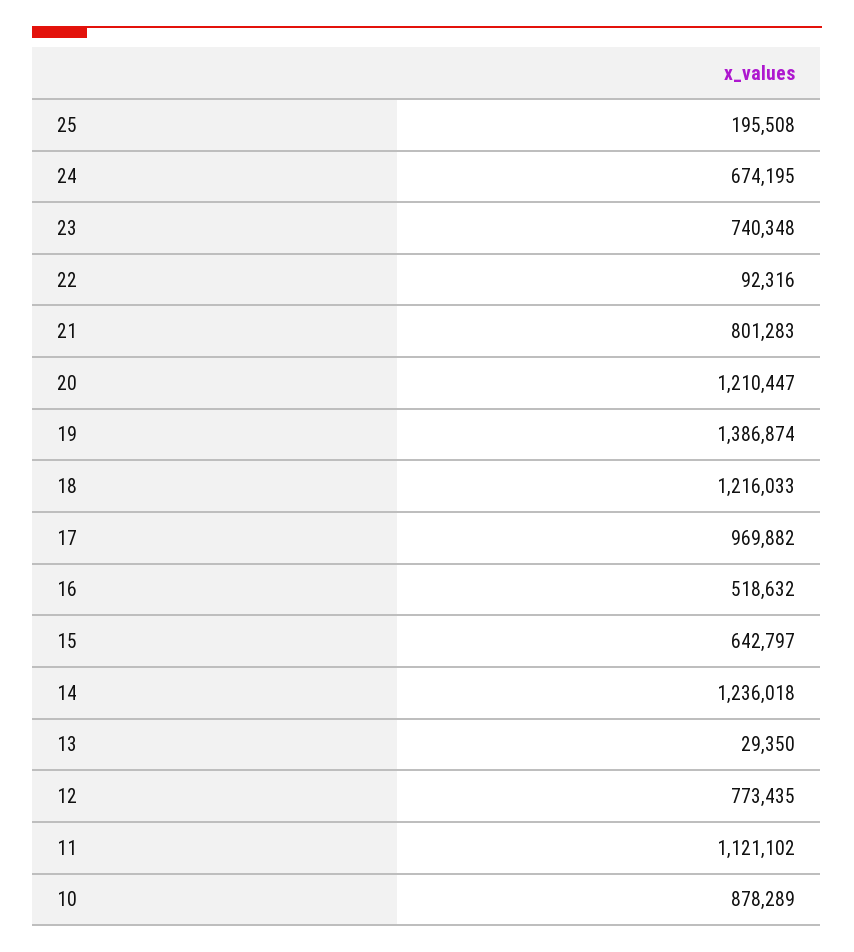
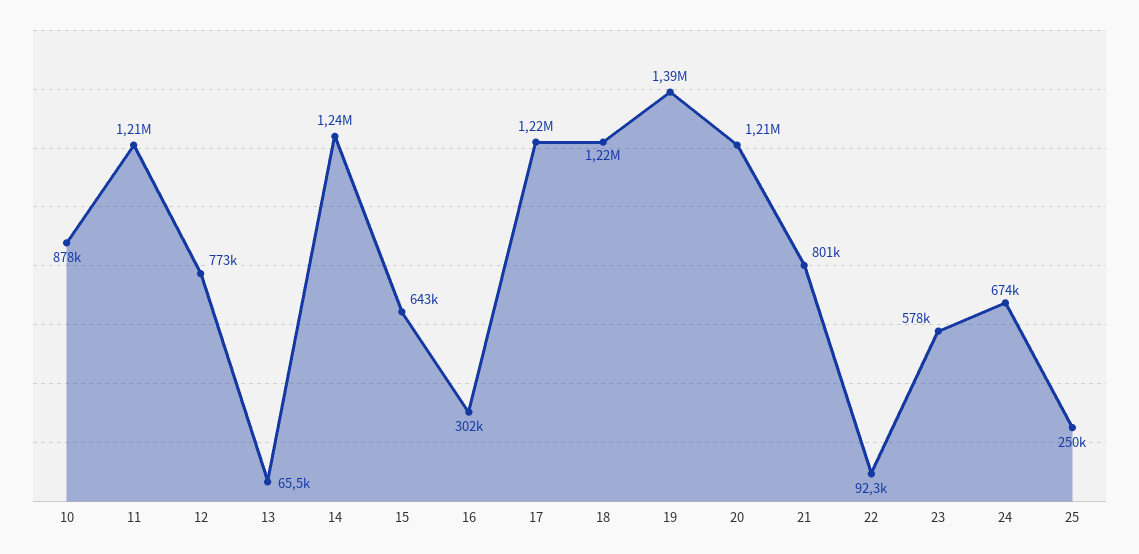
  {
-   "25": 195508,
+   "25": 250000,
    "24": 674195,
-   "23": 740348,
+   "23": 578000,
    "22": 92316,
    "21": 801283,
    "20": 1210447,
    "19": 1386874,
    "18": 1216033,
-   "17": 969882,
+   "17": 1220000,
-   "16": 518632,
+   "16": 302000,
    "15": 642797,
    "14": 1236018,
-   "13": 29350,
+   "13": 65500,
    "12": 773435,
-   "11": 1121102,
+   "11": 1210000,
    "10": 878289
  }

